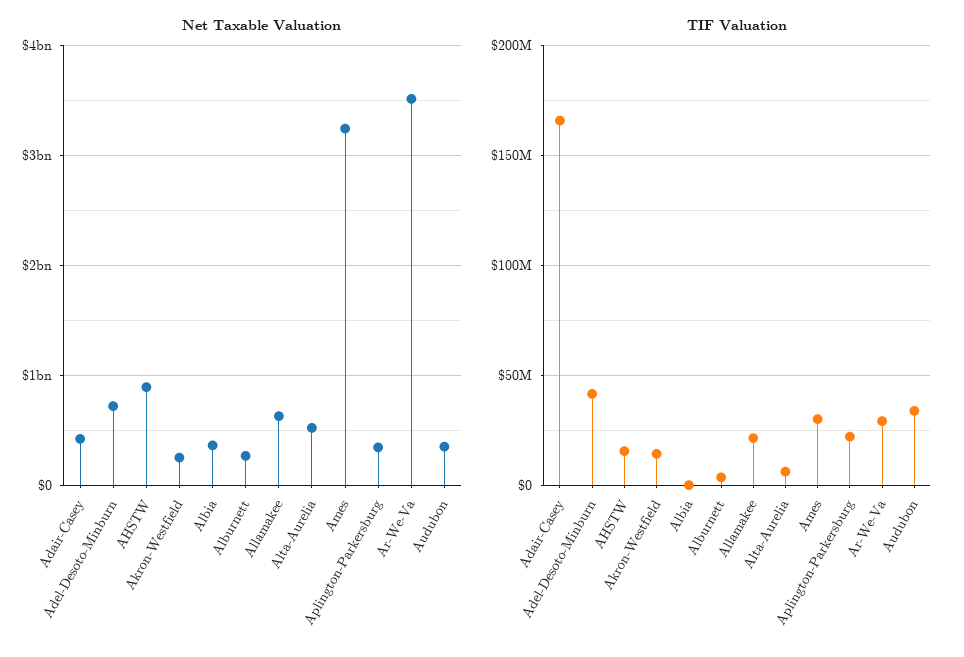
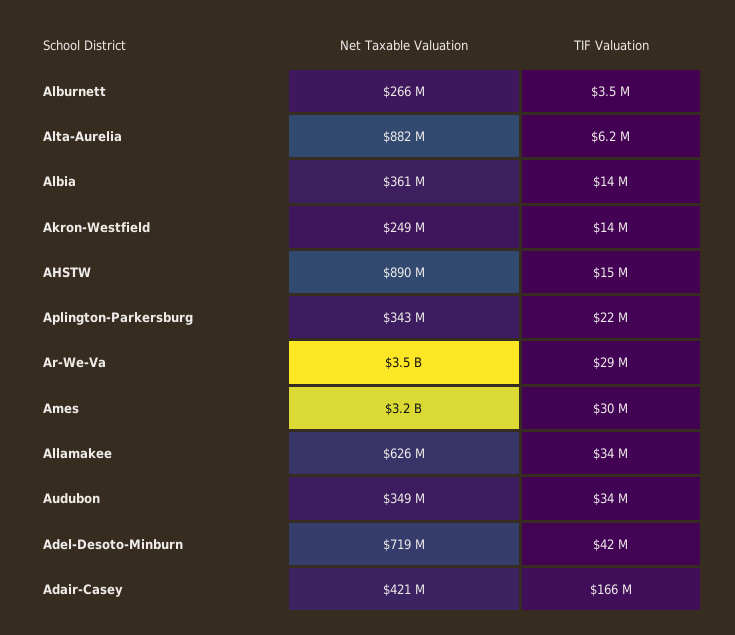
  {
    "Net Taxable Valuation": {
      "Adair-Casey": 421000000,
      "Adel-Desoto-Minburn": 719000000,
      "AHSTW": 890000000,
      "Akron-Westfield": 249000000,
      "Albia": 361000000,
      "Alburnett": 266000000,
      "Allamakee": 626000000,
-     "Alta-Aurelia": 500000000,
+     "Alta-Aurelia": 882000000,
      "Ames": 3200000000,
      "Aplington-Parkersburg": 343000000,
      "Ar-We-Va": 3500000000,
      "Audubon": 349000000
    },
    "TIF Valuation": {
      "Adair-Casey": 166000000,
      "Adel-Desoto-Minburn": 42000000,
      "AHSTW": 15000000,
      "Akron-Westfield": 14000000,
-     "Albia": 0,
+     "Albia": 14000000,
      "Alburnett": 3500000,
-     "Allamakee": 20000000,
+     "Allamakee": 34000000,
      "Alta-Aurelia": 6200000,
      "Ames": 30000000,
      "Aplington-Parkersburg": 22000000,
      "Ar-We-Va": 29000000,
      "Audubon": 34000000
    }
  }

